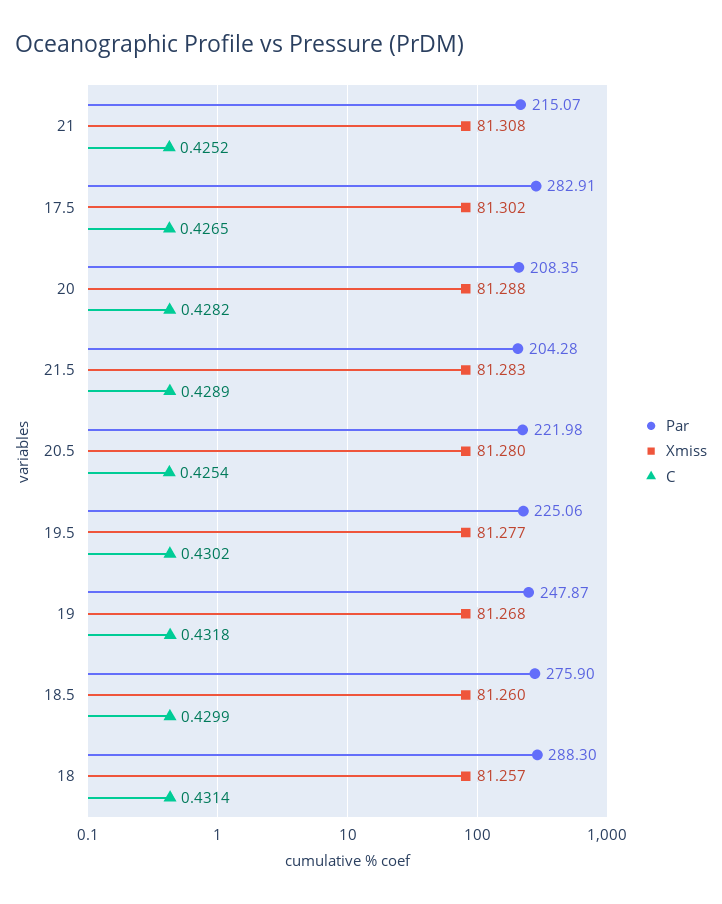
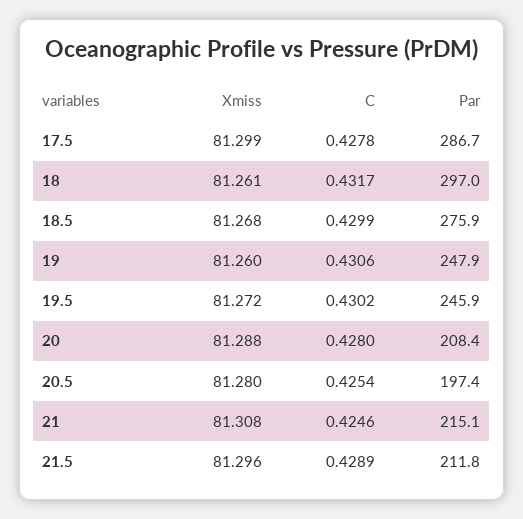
  {
    "Par": {
      "21": 215.07,
-     "17.5": 282.91,
+     "17.5": 286.7,
      "20": 208.35,
-     "21.5": 204.28,
+     "21.5": 211.8,
-     "20.5": 221.98,
+     "20.5": 197.4,
-     "19.5": 225.06,
+     "19.5": 245.9,
      "19": 247.87,
      "18.5": 275.9,
-     "18": 288.3
+     "18": 297
    },
    "Xmiss": {
      "21": 81.308,
-     "17.5": 81.302,
+     "17.5": 81.299,
      "20": 81.288,
-     "21.5": 81.283,
+     "21.5": 81.296,
      "20.5": 81.28,
-     "19.5": 81.277,
+     "19.5": 81.272,
-     "19": 81.268,
+     "19": 81.26,
-     "18.5": 81.26,
+     "18.5": 81.268,
-     "18": 81.257
+     "18": 81.261
    },
    "C": {
-     "21": 0.4252,
+     "21": 0.4246,
-     "17.5": 0.4265,
+     "17.5": 0.4278,
-     "20": 0.4282,
+     "20": 0.428,
      "21.5": 0.4289,
      "20.5": 0.4254,
      "19.5": 0.4302,
-     "19": 0.4318,
+     "19": 0.4306,
      "18.5": 0.4299,
-     "18": 0.4314
+     "18": 0.4317
    }
  }

